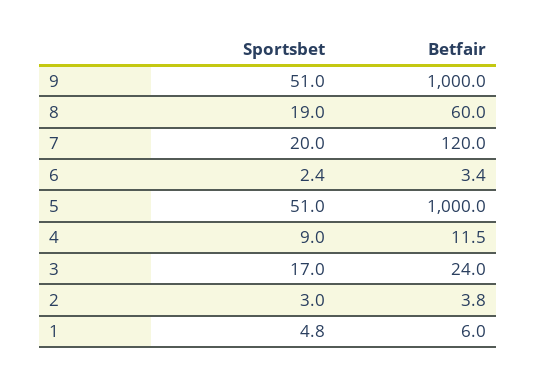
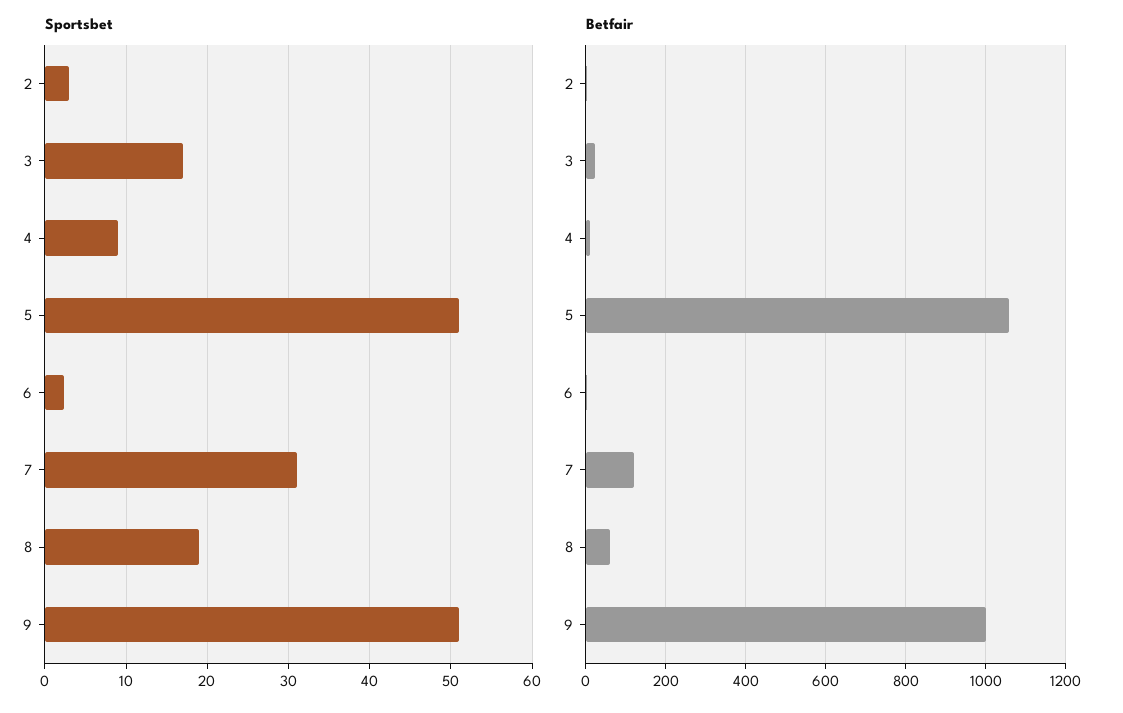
  {
    "Sportsbet": {
      "9": 51,
      "8": 19,
-     "7": 20,
+     "7": 31,
      "6": 2.4,
      "5": 51,
      "4": 9,
      "3": 17,
-     "2": 3,
+     "2": 3
-     "1": 4.8
    },
    "Betfair": {
      "9": 1000,
      "8": 60,
      "7": 120,
      "6": 3.4,
-     "5": 1000,
+     "5": 1060,
      "4": 11.5,
      "3": 24,
-     "2": 3.8,
+     "2": 3.8
-     "1": 6
    }
  }

